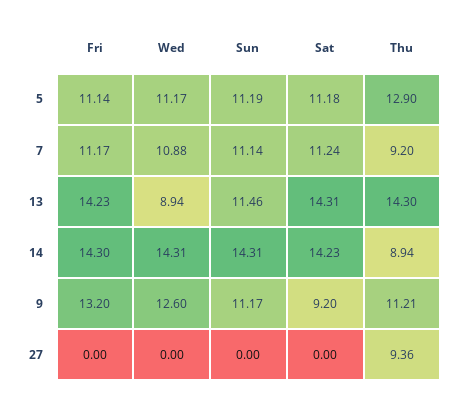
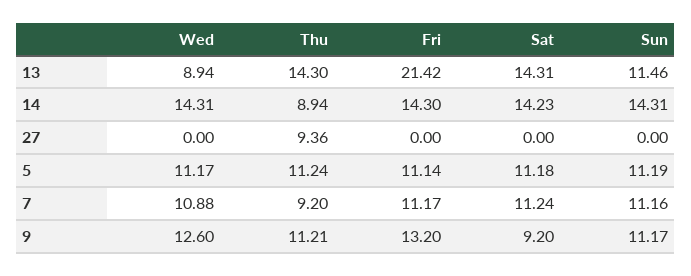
  {
    "Fri": {
      "5": 11.14,
      "7": 11.17,
-     "13": 14.23,
+     "13": 21.42,
      "14": 14.3,
      "9": 13.2,
      "27": 0
    },
    "Wed": {
      "5": 11.17,
      "7": 10.88,
      "13": 8.94,
      "14": 14.31,
      "9": 12.6,
      "27": 0
    },
    "Sun": {
      "5": 11.19,
-     "7": 11.14,
+     "7": 11.16,
      "13": 11.46,
      "14": 14.31,
      "9": 11.17,
      "27": 0
    },
    "Sat": {
      "5": 11.18,
      "7": 11.24,
      "13": 14.31,
      "14": 14.23,
      "9": 9.2,
      "27": 0
    },
    "Thu": {
-     "5": 12.9,
+     "5": 11.24,
      "7": 9.2,
      "13": 14.3,
      "14": 8.94,
      "9": 11.21,
      "27": 9.36
    }
  }

